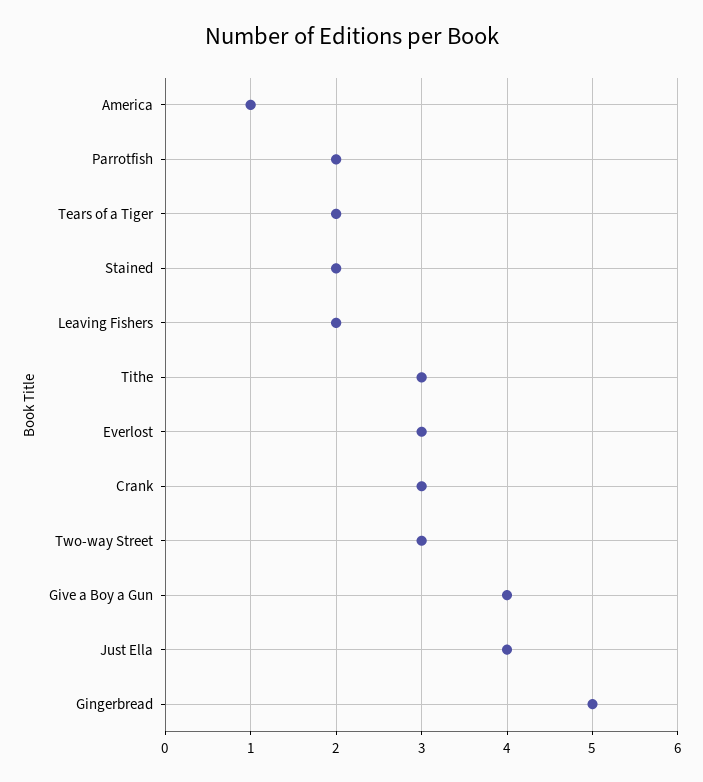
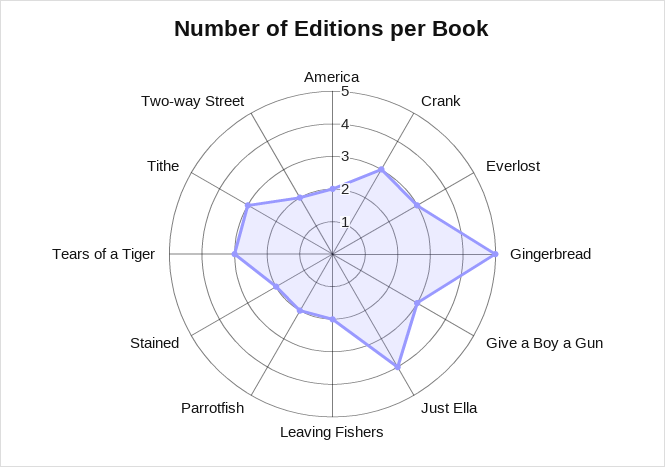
  {
-   "America": 1,
+   "America": 2,
    "Parrotfish": 2,
-   "Tears of a Tiger": 2,
+   "Tears of a Tiger": 3,
    "Stained": 2,
    "Leaving Fishers": 2,
    "Tithe": 3,
    "Everlost": 3,
    "Crank": 3,
-   "Two-way Street": 3,
+   "Two-way Street": 2,
-   "Give a Boy a Gun": 4,
+   "Give a Boy a Gun": 3,
    "Just Ella": 4,
    "Gingerbread": 5
  }

